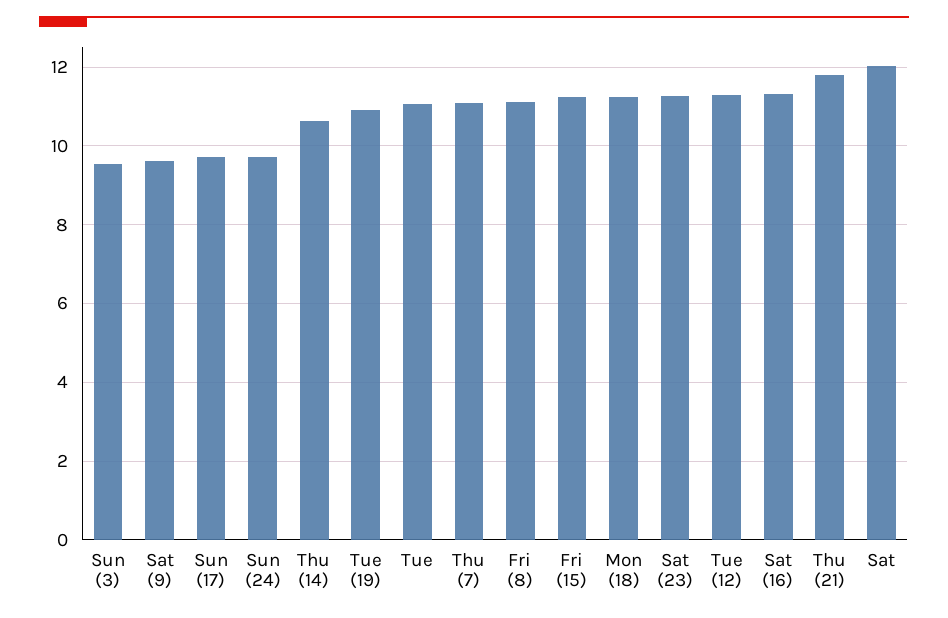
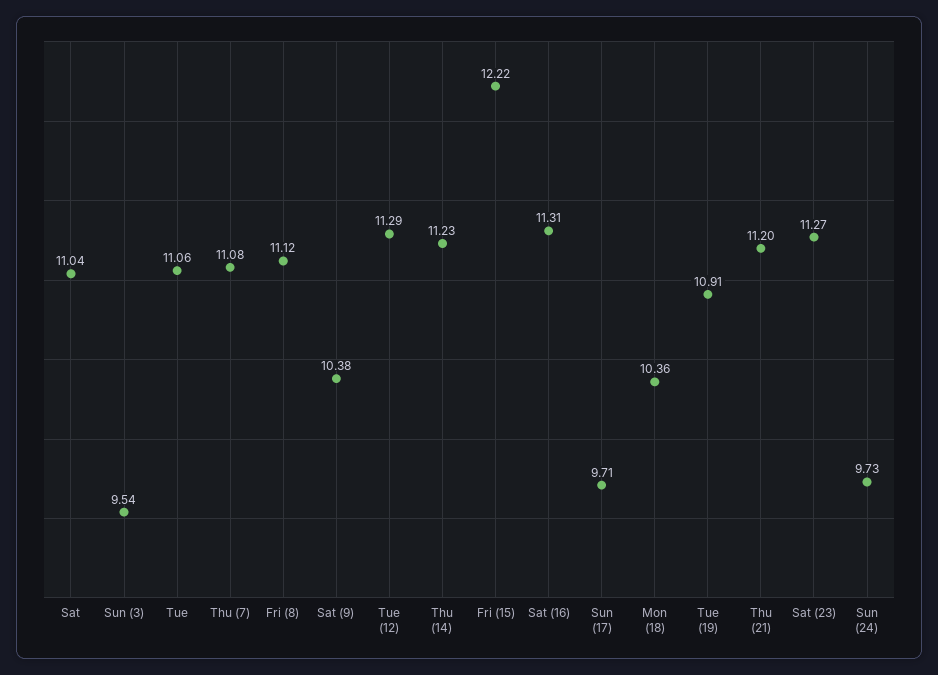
  {
    "Sun (3)": 9.54,
-   "Sat (9)": 9.6,
+   "Sat (9)": 10.38,
    "Sun (17)": 9.71,
    "Sun (24)": 9.73,
-   "Thu (14)": 10.6,
+   "Thu (14)": 11.23,
    "Tue (19)": 10.91,
    "Tue": 11.06,
    "Thu (7)": 11.08,
    "Fri (8)": 11.12,
-   "Fri (15)": 11.2,
+   "Fri (15)": 12.22,
-   "Mon (18)": 11.2,
+   "Mon (18)": 10.36,
    "Sat (23)": 11.27,
    "Tue (12)": 11.29,
    "Sat (16)": 11.31,
-   "Thu (21)": 11.8,
+   "Thu (21)": 11.2,
-   "Sat": 12
+   "Sat": 11.04
  }

